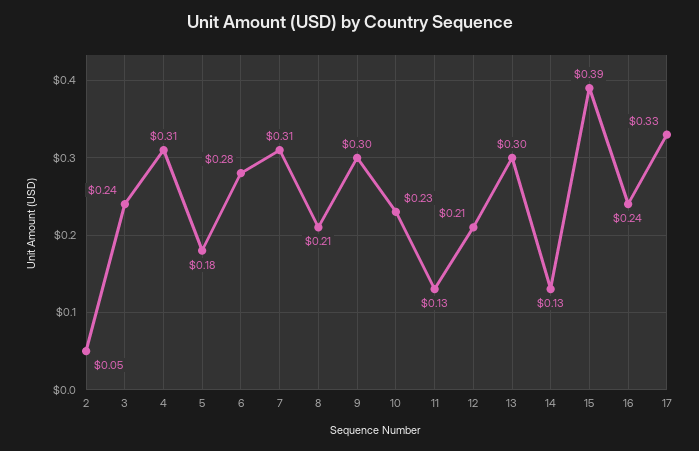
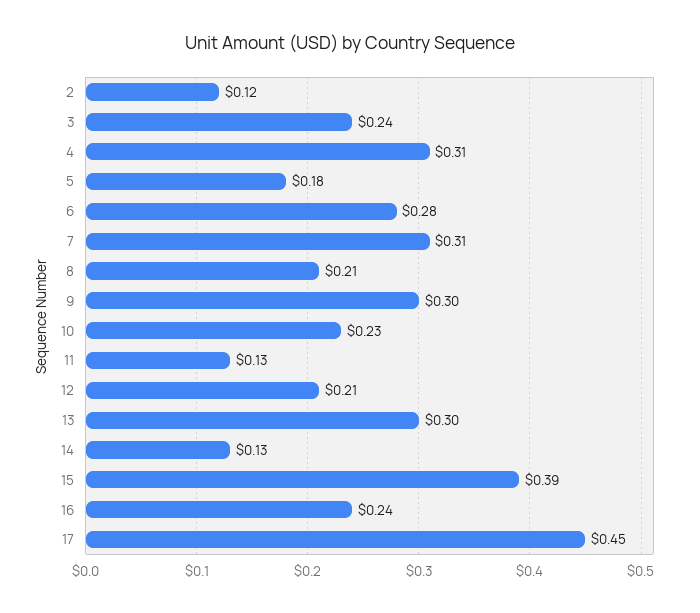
  {
-   "2": 0.05,
+   "2": 0.12,
    "3": 0.24,
    "4": 0.31,
    "5": 0.18,
    "6": 0.28,
    "7": 0.31,
    "8": 0.21,
    "9": 0.3,
    "10": 0.23,
    "11": 0.13,
    "12": 0.21,
    "13": 0.3,
    "14": 0.13,
    "15": 0.39,
    "16": 0.24,
-   "17": 0.33
+   "17": 0.45
  }

